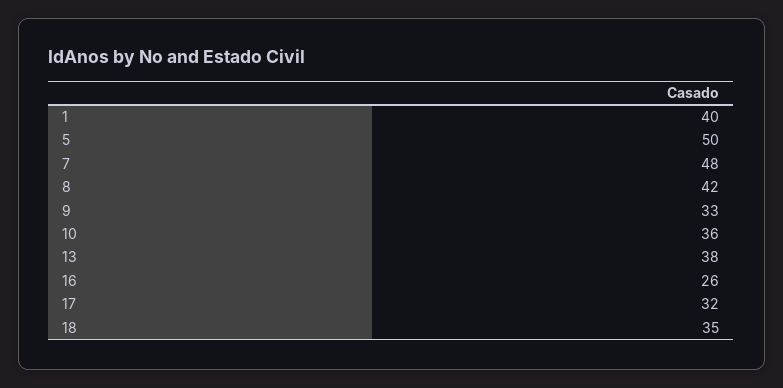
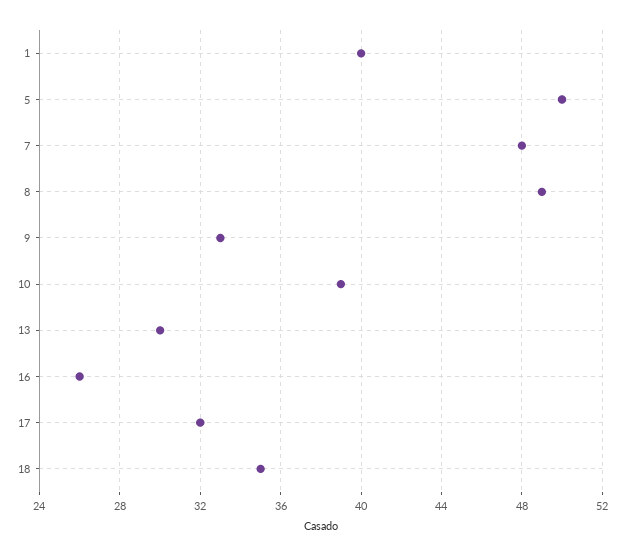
  {
    "1": 40,
    "5": 50,
    "7": 48,
-   "8": 42,
+   "8": 49,
    "9": 33,
-   "10": 36,
+   "10": 39,
-   "13": 38,
+   "13": 30,
    "16": 26,
    "17": 32,
    "18": 35
  }

